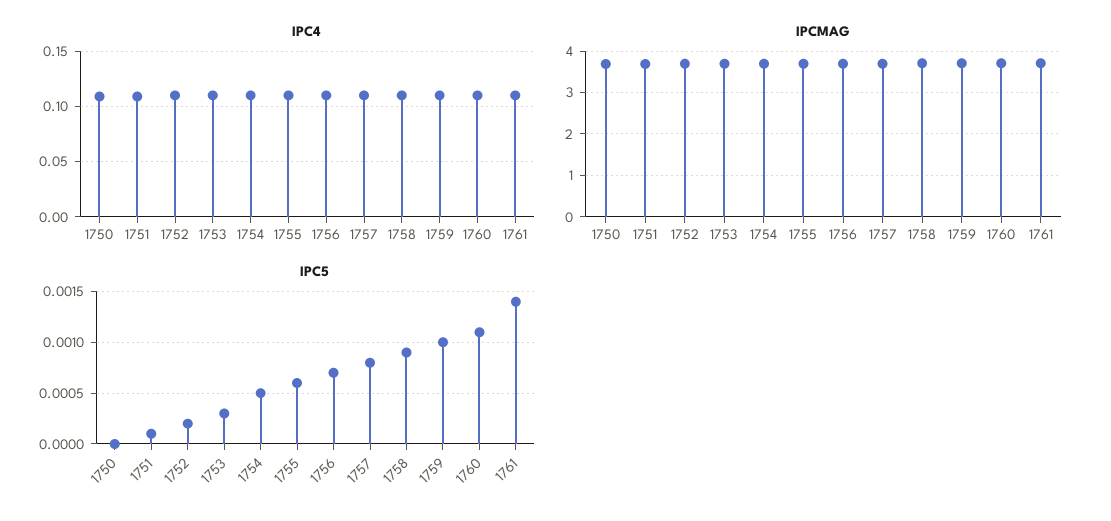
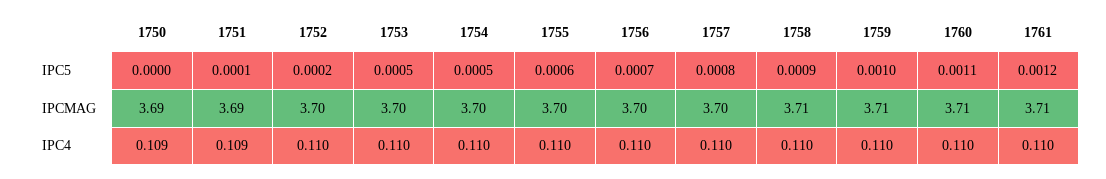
  {
    "IPC4": {
      "1750": 0.109,
      "1751": 0.109,
      "1752": 0.11,
      "1753": 0.11,
      "1754": 0.11,
      "1755": 0.11,
      "1756": 0.11,
      "1757": 0.11,
      "1758": 0.11,
      "1759": 0.11,
      "1760": 0.11,
      "1761": 0.11
    },
    "IPCMAG": {
      "1750": 3.69,
      "1751": 3.69,
      "1752": 3.7,
      "1753": 3.7,
      "1754": 3.7,
      "1755": 3.7,
      "1756": 3.7,
      "1757": 3.7,
      "1758": 3.71,
      "1759": 3.71,
      "1760": 3.71,
      "1761": 3.71
    },
    "IPC5": {
      "1750": 0,
      "1751": 0.0001,
      "1752": 0.0002,
-     "1753": 0.0003,
+     "1753": 0.0005,
      "1754": 0.0005,
      "1755": 0.0006,
      "1756": 0.0007,
      "1757": 0.0008,
      "1758": 0.0009,
      "1759": 0.001,
      "1760": 0.0011,
-     "1761": 0.0014
+     "1761": 0.0012
    }
  }

